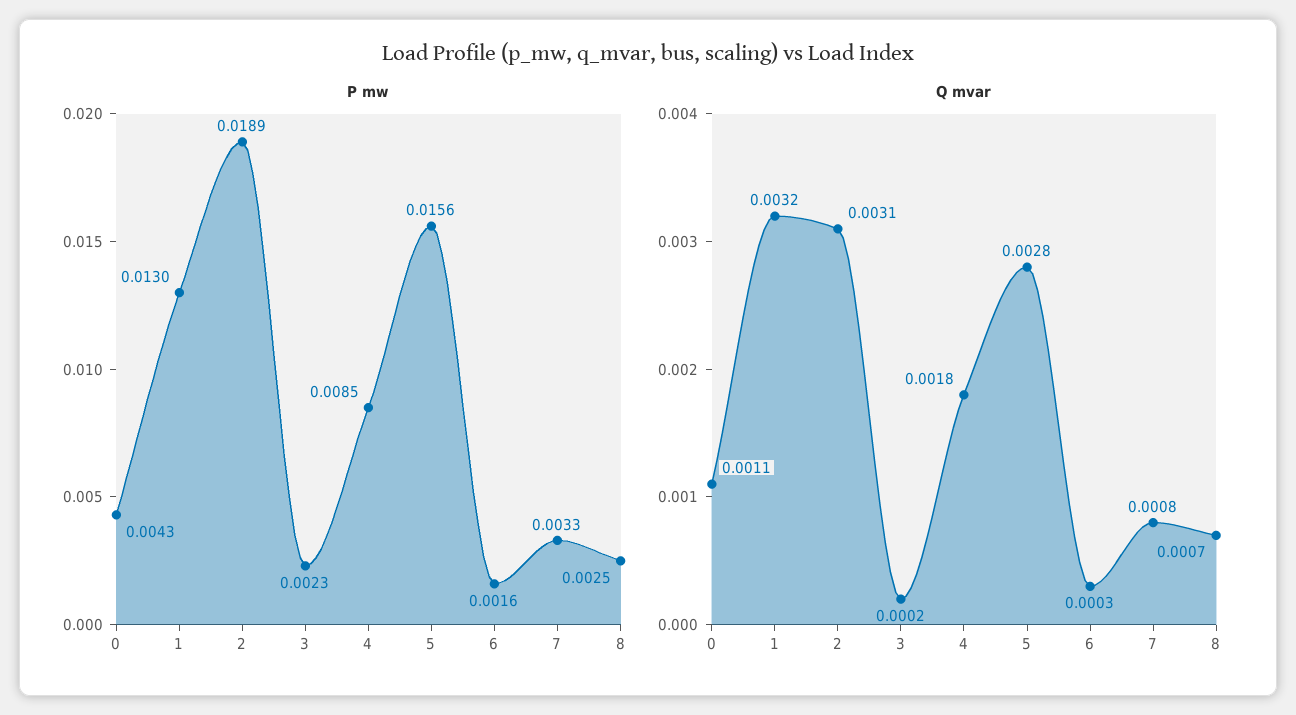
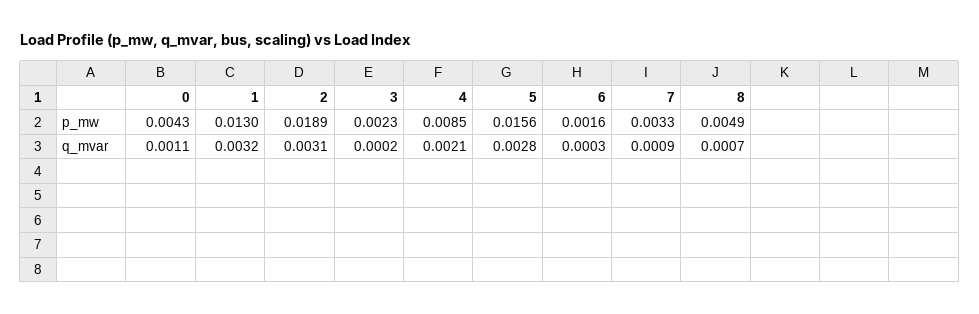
  {
    "P mw": {
      "0": 0.0043,
      "1": 0.013,
      "2": 0.0189,
      "3": 0.0023,
      "4": 0.0085,
      "5": 0.0156,
      "6": 0.0016,
      "7": 0.0033,
-     "8": 0.0025
+     "8": 0.0049
    },
    "Q mvar": {
      "0": 0.0011,
      "1": 0.0032,
      "2": 0.0031,
      "3": 0.0002,
-     "4": 0.0018,
+     "4": 0.0021,
      "5": 0.0028,
      "6": 0.0003,
-     "7": 0.0008,
+     "7": 0.0009,
      "8": 0.0007
    }
  }

